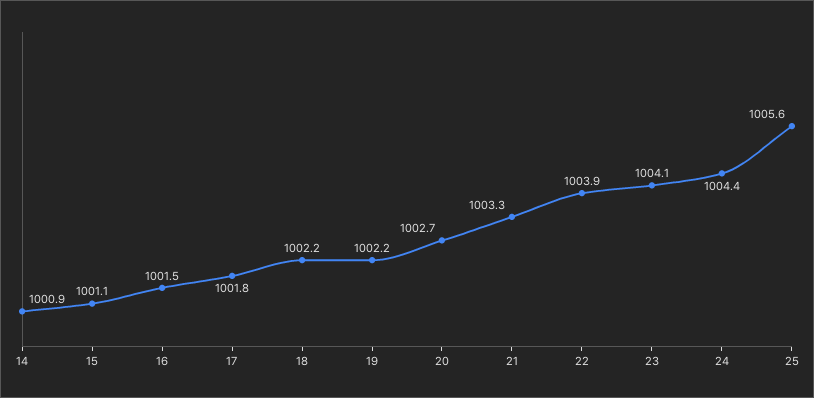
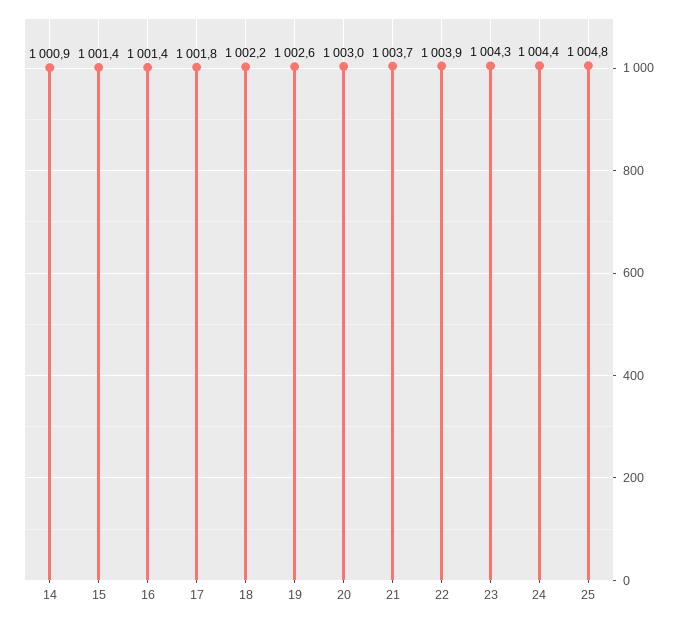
  {
    "14": 1000.9,
-   "15": 1001.1,
+   "15": 1001.4,
-   "16": 1001.5,
+   "16": 1001.4,
    "17": 1001.8,
    "18": 1002.2,
-   "19": 1002.2,
+   "19": 1002.6,
-   "20": 1002.7,
+   "20": 1003,
-   "21": 1003.3,
+   "21": 1003.7,
    "22": 1003.9,
-   "23": 1004.1,
+   "23": 1004.3,
    "24": 1004.4,
-   "25": 1005.6
+   "25": 1004.8
  }

